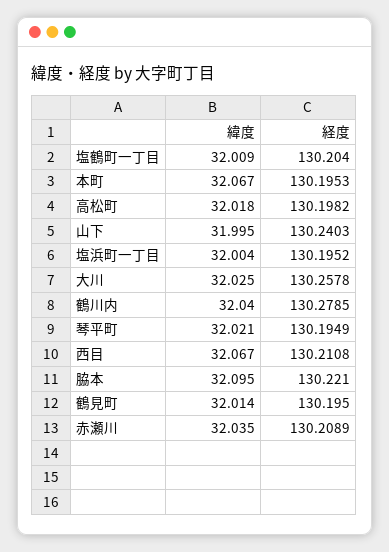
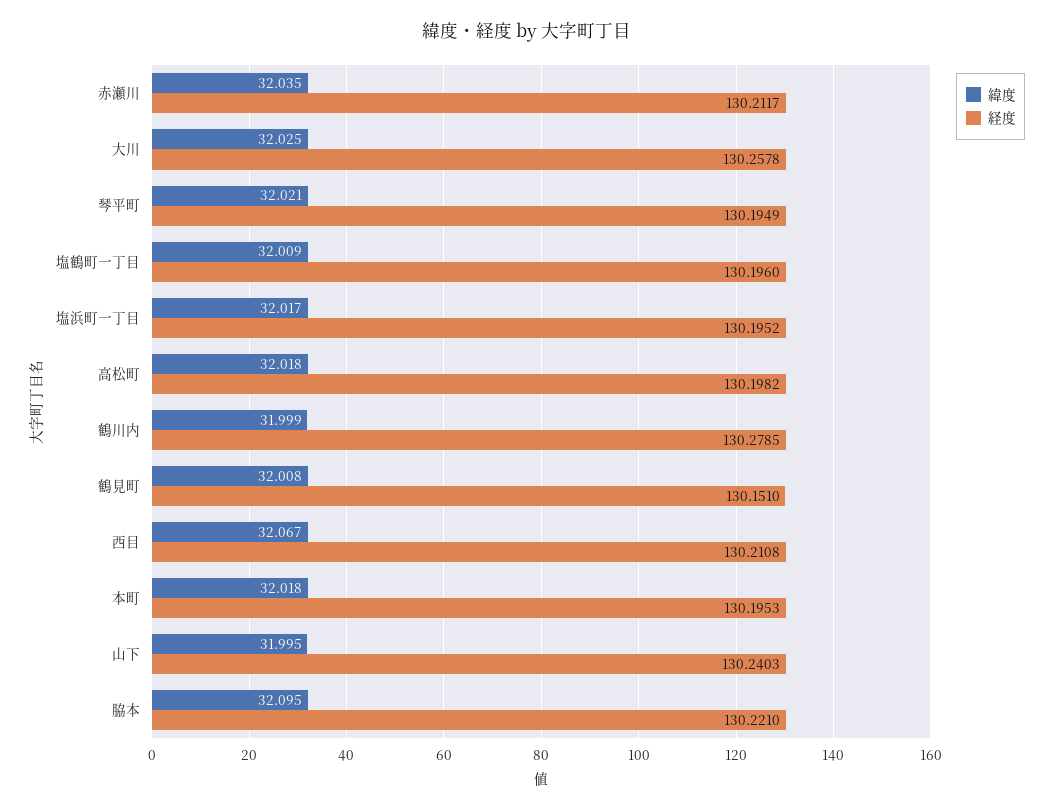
  {
    "緯度": {
      "塩鶴町一丁目": 32.009,
-     "本町": 32.067,
+     "本町": 32.018,
      "高松町": 32.018,
      "山下": 31.995,
-     "塩浜町一丁目": 32.004,
+     "塩浜町一丁目": 32.017,
      "大川": 32.025,
-     "鶴川内": 32.04,
+     "鶴川内": 31.999,
      "琴平町": 32.021,
      "西目": 32.067,
      "脇本": 32.095,
-     "鶴見町": 32.014,
+     "鶴見町": 32.008,
      "赤瀬川": 32.035
    },
    "経度": {
-     "塩鶴町一丁目": 130.204,
+     "塩鶴町一丁目": 130.196,
      "本町": 130.1953,
      "高松町": 130.1982,
      "山下": 130.2403,
      "塩浜町一丁目": 130.1952,
      "大川": 130.2578,
      "鶴川内": 130.2785,
      "琴平町": 130.1949,
      "西目": 130.2108,
      "脇本": 130.221,
-     "鶴見町": 130.195,
+     "鶴見町": 130.151,
-     "赤瀬川": 130.2089
+     "赤瀬川": 130.2117
    }
  }

